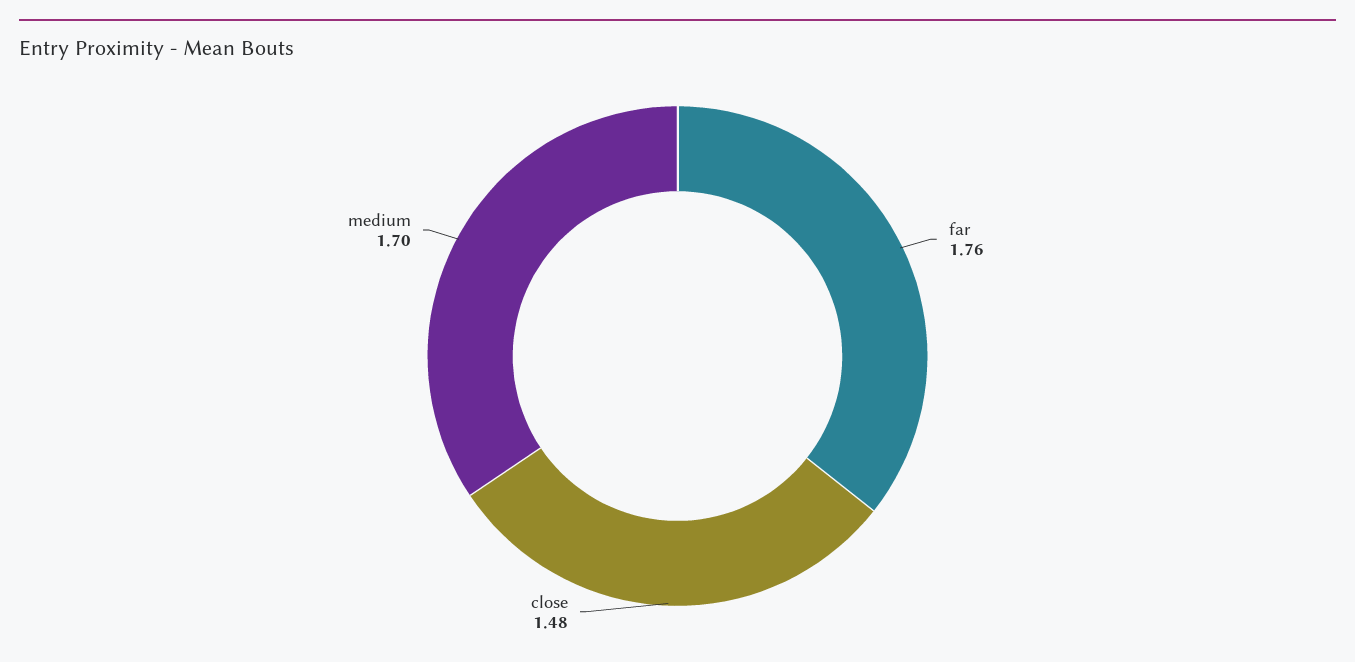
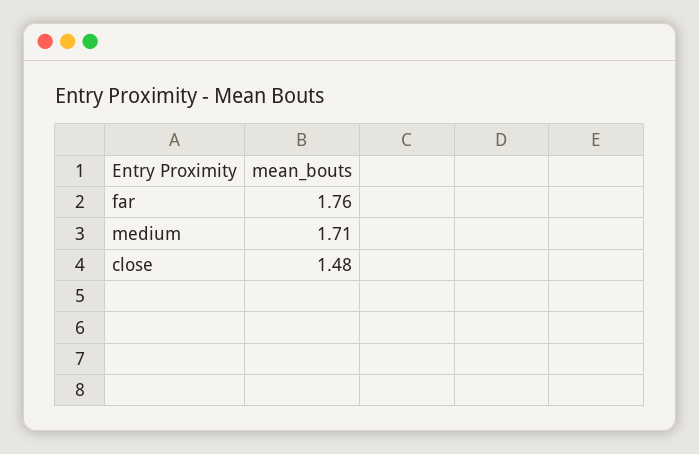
  {
    "far": 1.76,
    "close": 1.48,
-   "medium": 1.7
+   "medium": 1.71
  }

